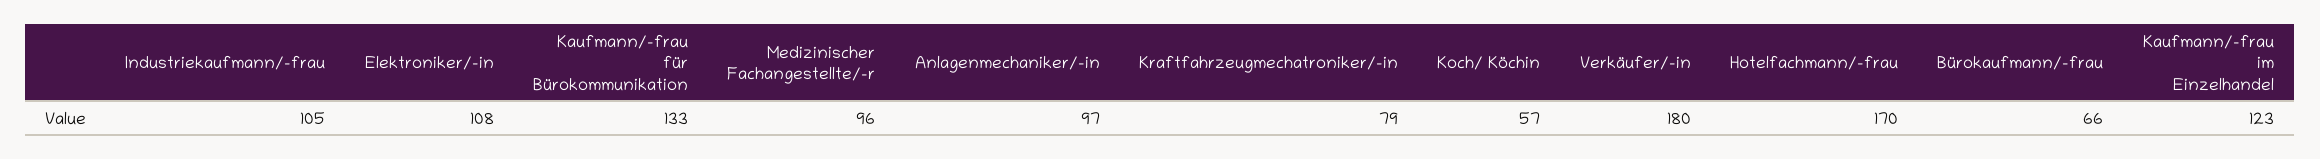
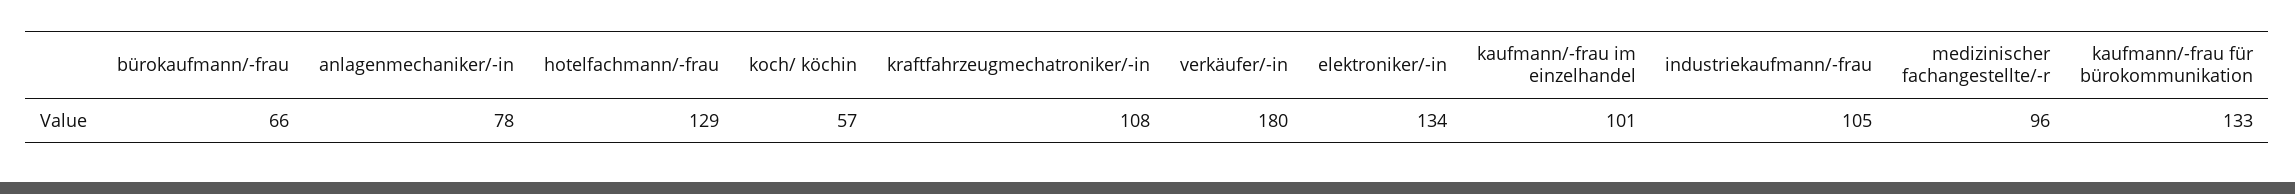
  {
    "Industriekaufmann/-frau": 105,
-   "Elektroniker/-in": 108,
+   "Elektroniker/-in": 134,
    "Kaufmann/-frau für Bürokommunikation": 133,
    "Medizinischer Fachangestellte/-r": 96,
-   "Anlagenmechaniker/-in": 97,
+   "Anlagenmechaniker/-in": 78,
-   "Kraftfahrzeugmechatroniker/-in": 79,
+   "Kraftfahrzeugmechatroniker/-in": 108,
    "Koch/ Köchin": 57,
    "Verkäufer/-in": 180,
-   "Hotelfachmann/-frau": 170,
+   "Hotelfachmann/-frau": 129,
    "Bürokaufmann/-frau": 66,
-   "Kaufmann/-frau im Einzelhandel": 123
+   "Kaufmann/-frau im Einzelhandel": 101
  }

